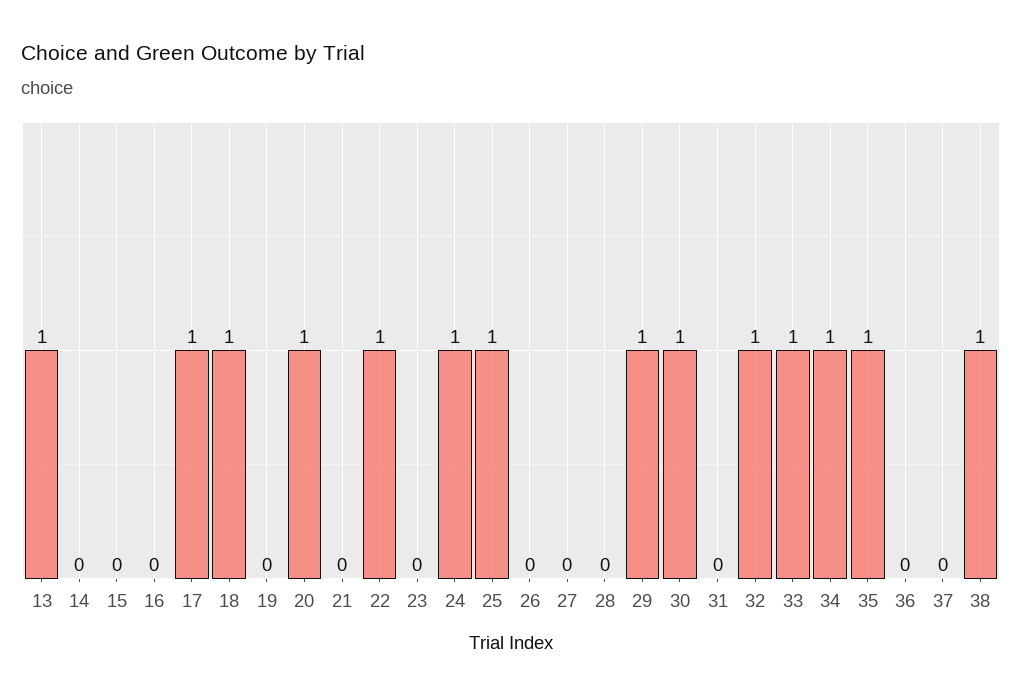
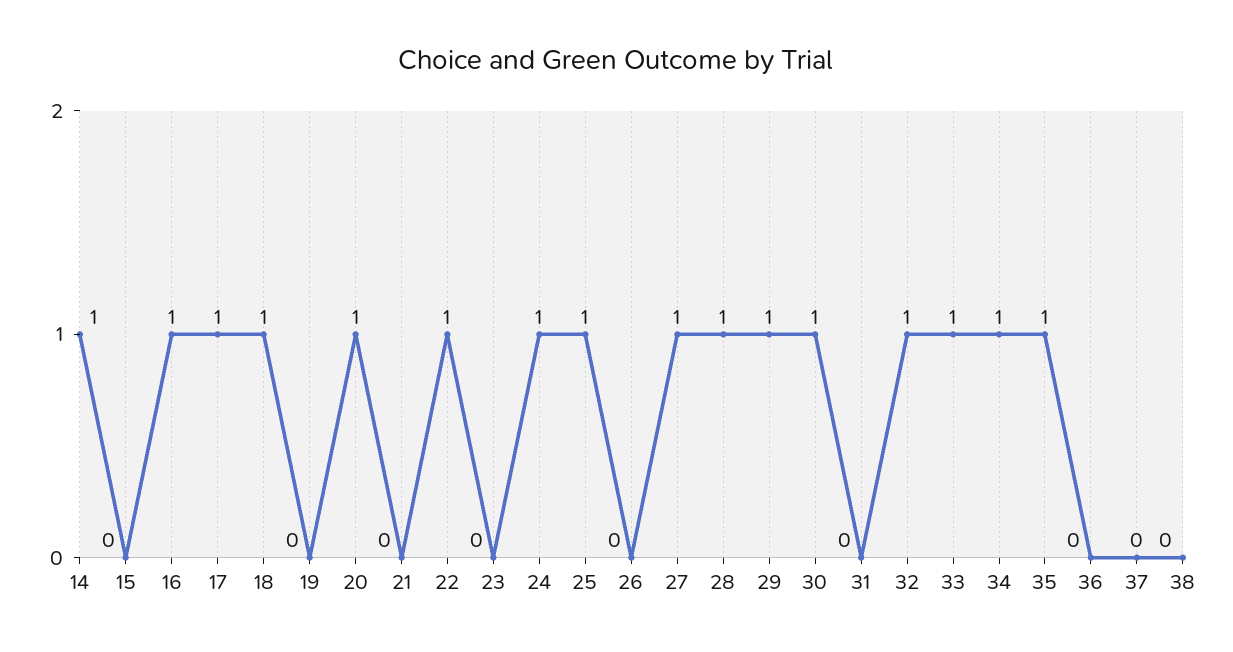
  {
-   "13": 1,
-   "14": 0,
+   "14": 1,
    "15": 0,
-   "16": 0,
+   "16": 1,
    "17": 1,
    "18": 1,
    "19": 0,
    "20": 1,
    "21": 0,
    "22": 1,
    "23": 0,
    "24": 1,
    "25": 1,
    "26": 0,
-   "27": 0,
+   "27": 1,
-   "28": 0,
+   "28": 1,
    "29": 1,
    "30": 1,
    "31": 0,
    "32": 1,
    "33": 1,
    "34": 1,
    "35": 1,
    "36": 0,
    "37": 0,
-   "38": 1
+   "38": 0
  }

